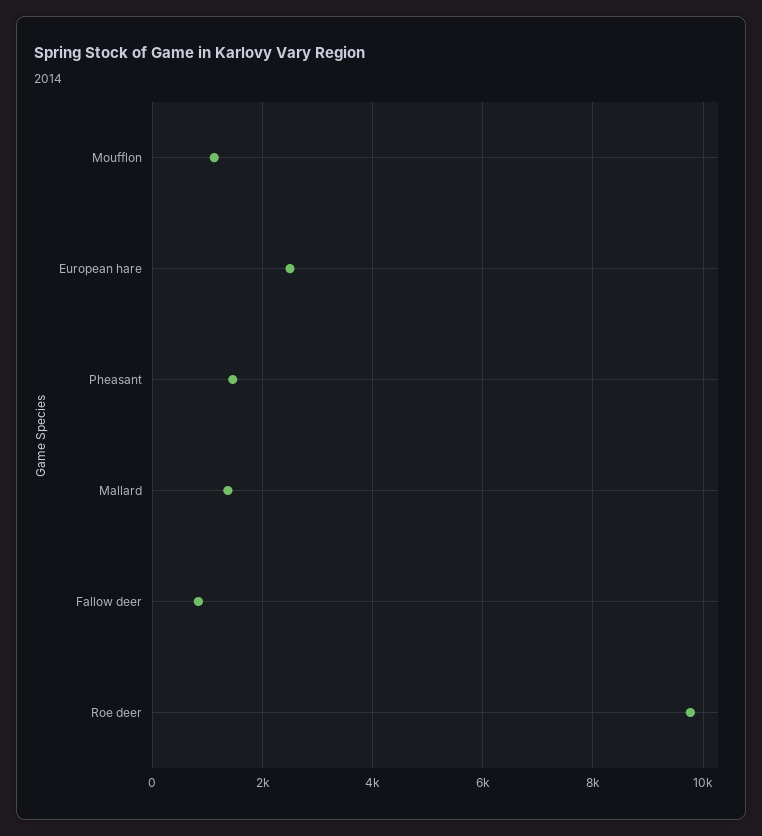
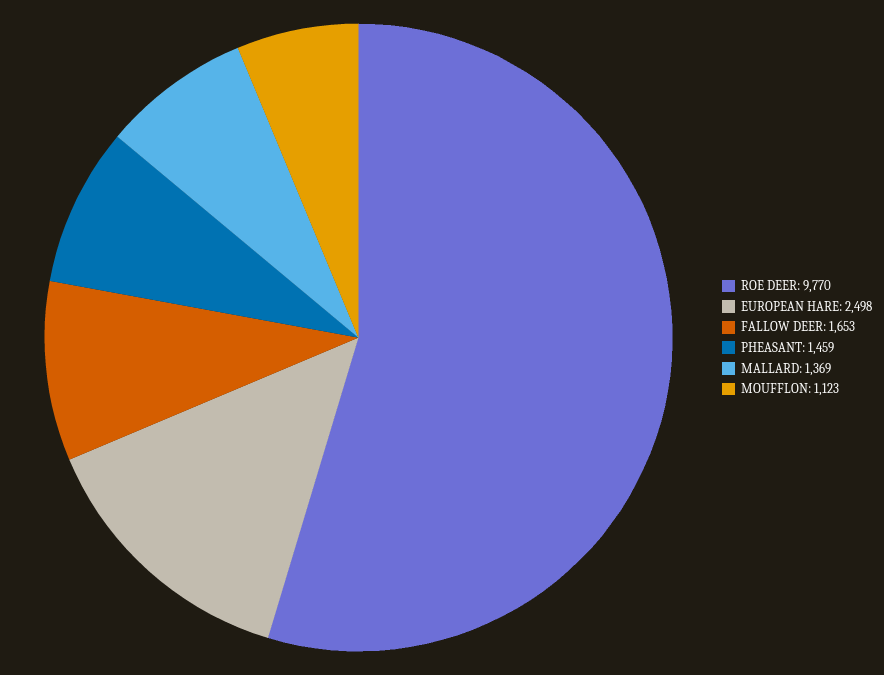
  {
    "Moufflon": 1123,
    "European hare": 2498,
    "Pheasant": 1459,
    "Mallard": 1369,
-   "Fallow deer": 800,
+   "Fallow deer": 1653,
    "Roe deer": 9770
  }

